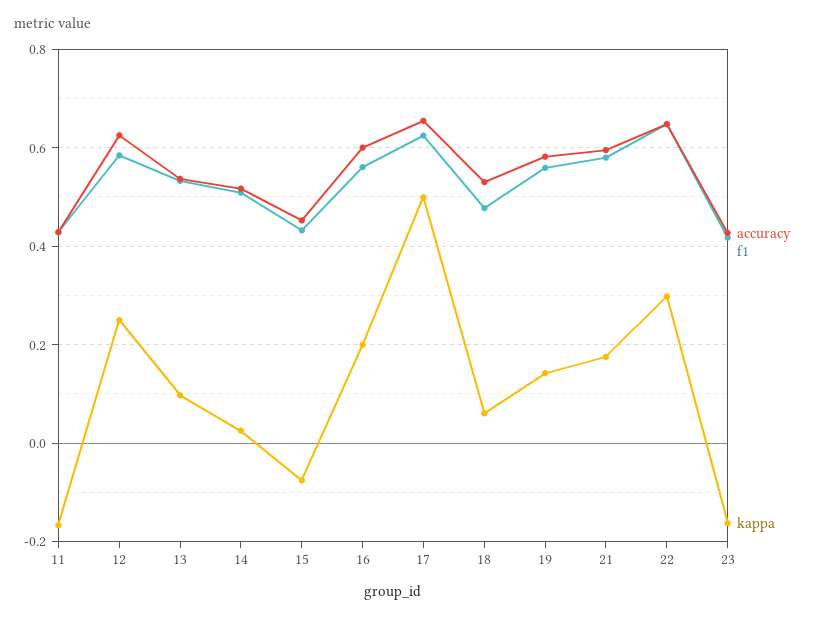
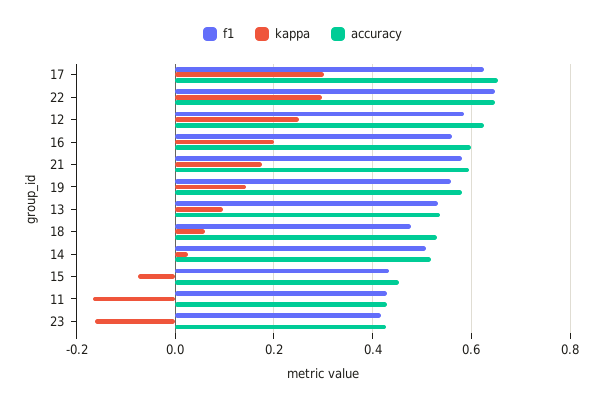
  {
    "accuracy": {
      "11": 0.42,
      "12": 0.62,
      "13": 0.54,
      "14": 0.52,
      "15": 0.46,
      "16": 0.6,
      "17": 0.66,
      "18": 0.54,
      "19": 0.58,
      "21": 0.6,
      "22": 0.64,
      "23": 0.42
    },
    "f1": {
      "11": 0.42,
      "12": 0.58,
      "13": 0.54,
      "14": 0.5,
      "15": 0.44,
      "16": 0.56,
      "17": 0.62,
      "18": 0.48,
      "19": 0.56,
      "21": 0.58,
      "22": 0.64,
      "23": 0.42
    },
    "kappa": {
      "11": -0.16,
      "12": 0.26,
      "13": 0.1,
      "14": 0.02,
      "15": -0.08,
      "16": 0.2,
-     "17": 0.5,
+     "17": 0.3,
      "18": 0.06,
      "19": 0.14,
      "21": 0.18,
      "22": 0.3,
      "23": -0.16
    }
  }

